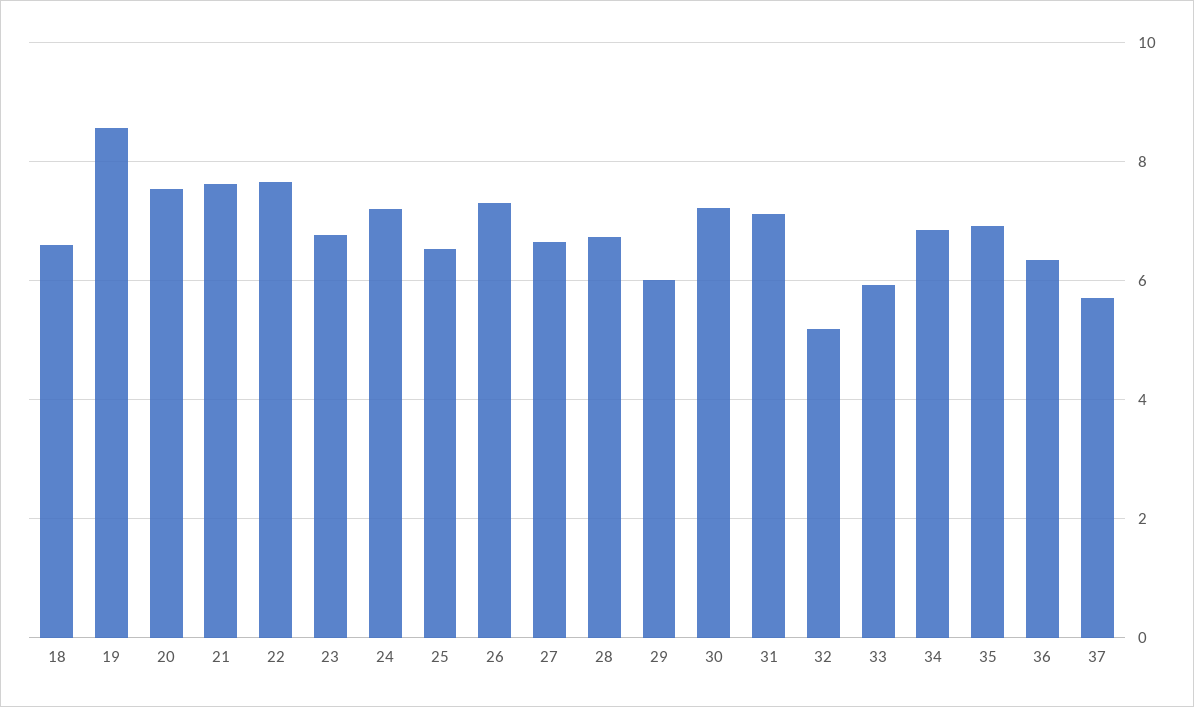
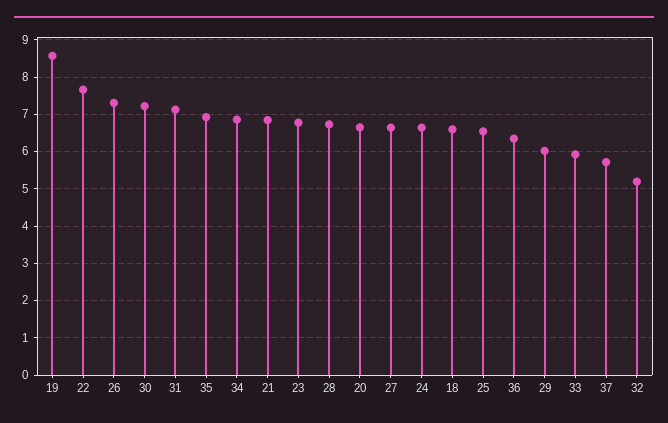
  {
    "18": 6.6,
    "19": 8.6,
-   "20": 7.6,
+   "20": 6.6,
-   "21": 7.6,
+   "21": 6.8,
    "22": 7.6,
    "23": 6.8,
-   "24": 7.2,
+   "24": 6.6,
    "25": 6.6,
    "26": 7.4,
    "27": 6.6,
    "28": 6.8,
    "29": 6,
    "30": 7.2,
    "31": 7.2,
    "32": 5.2,
    "33": 6,
    "34": 6.8,
    "35": 7,
    "36": 6.4,
    "37": 5.8
  }

